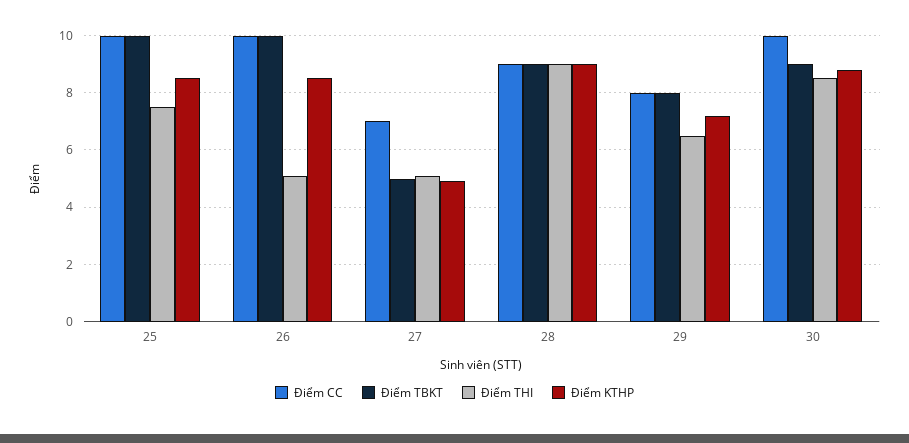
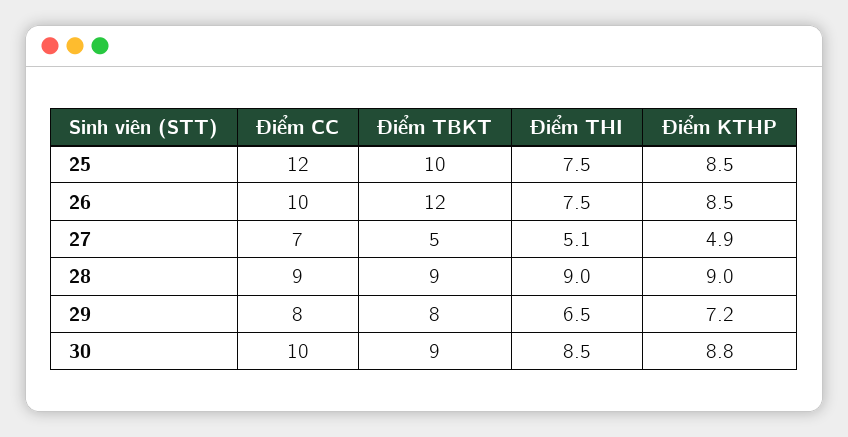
  {
    "Điểm CC": {
-     "25": 10,
+     "25": 12,
      "26": 10,
      "27": 7,
      "28": 9,
      "29": 8,
      "30": 10
    },
    "Điểm TBKT": {
      "25": 10,
-     "26": 10,
+     "26": 12,
      "27": 5,
      "28": 9,
      "29": 8,
      "30": 9
    },
    "Điểm THI": {
      "25": 7.5,
-     "26": 5,
+     "26": 7.5,
      "27": 5.1,
      "28": 9,
      "29": 6.5,
      "30": 8.5
    },
    "Điểm KTHP": {
      "25": 8.5,
      "26": 8.5,
      "27": 4.9,
      "28": 9,
      "29": 7.2,
      "30": 8.8
    }
  }

